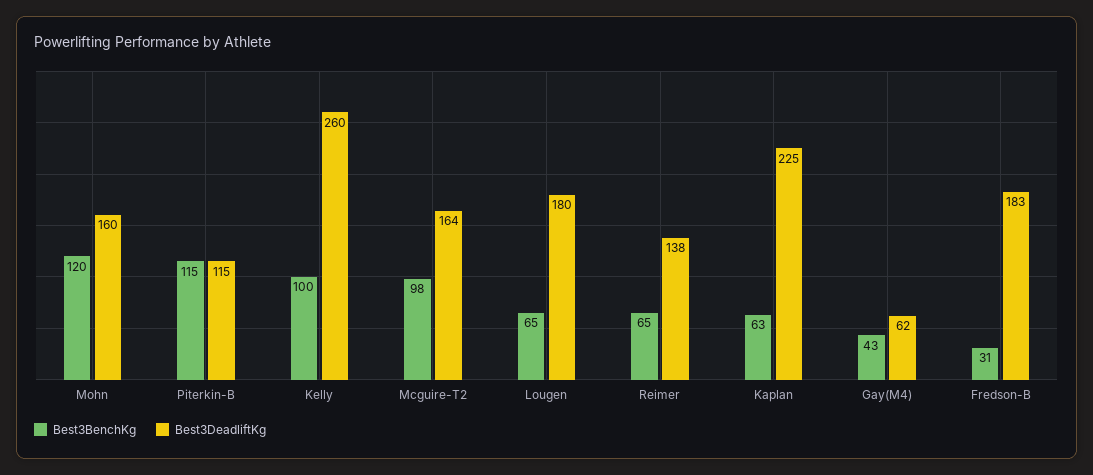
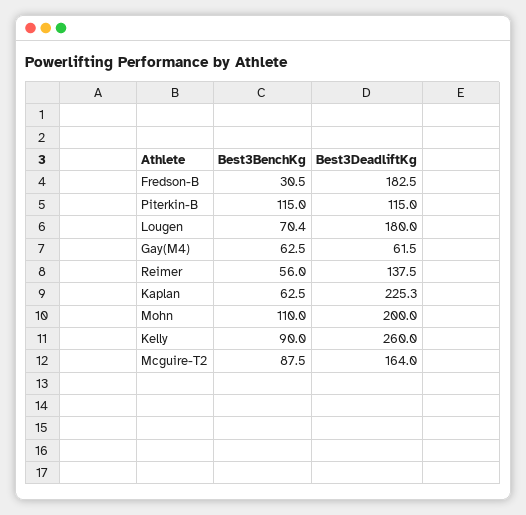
  {
    "Best3BenchKg": {
-     "Mohn": 120,
+     "Mohn": 110,
      "Piterkin-B": 115,
-     "Kelly": 100,
+     "Kelly": 90,
-     "Mcguire-T2": 98,
+     "Mcguire-T2": 87.5,
-     "Lougen": 65,
+     "Lougen": 70.4,
-     "Reimer": 65,
+     "Reimer": 56,
      "Kaplan": 62.5,
-     "Gay(M4)": 43,
+     "Gay(M4)": 62.5,
      "Fredson-B": 30.5
    },
    "Best3DeadliftKg": {
-     "Mohn": 160,
+     "Mohn": 200,
      "Piterkin-B": 115,
      "Kelly": 260,
      "Mcguire-T2": 164,
      "Lougen": 180,
      "Reimer": 137.5,
      "Kaplan": 225.3,
      "Gay(M4)": 61.5,
      "Fredson-B": 182.5
    }
  }

